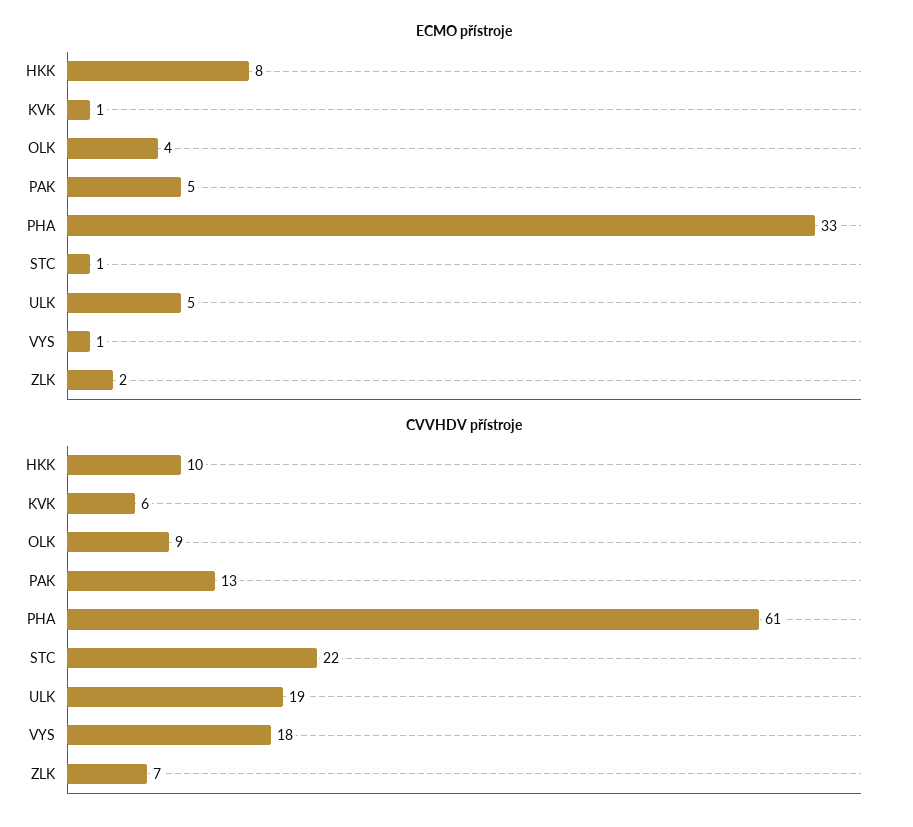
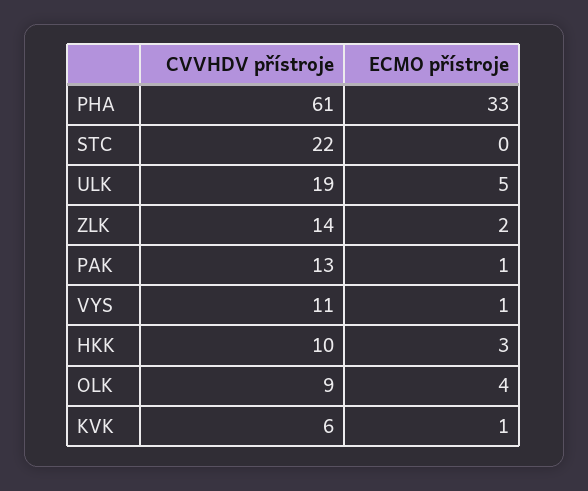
  {
    "ECMO přístroje": {
-     "HKK": 8,
+     "HKK": 3,
      "KVK": 1,
      "OLK": 4,
-     "PAK": 5,
+     "PAK": 1,
      "PHA": 33,
-     "STC": 1,
+     "STC": 0,
      "ULK": 5,
      "VYS": 1,
      "ZLK": 2
    },
    "CVVHDV přístroje": {
      "HKK": 10,
      "KVK": 6,
      "OLK": 9,
      "PAK": 13,
      "PHA": 61,
      "STC": 22,
      "ULK": 19,
-     "VYS": 18,
+     "VYS": 11,
-     "ZLK": 7
+     "ZLK": 14
    }
  }

